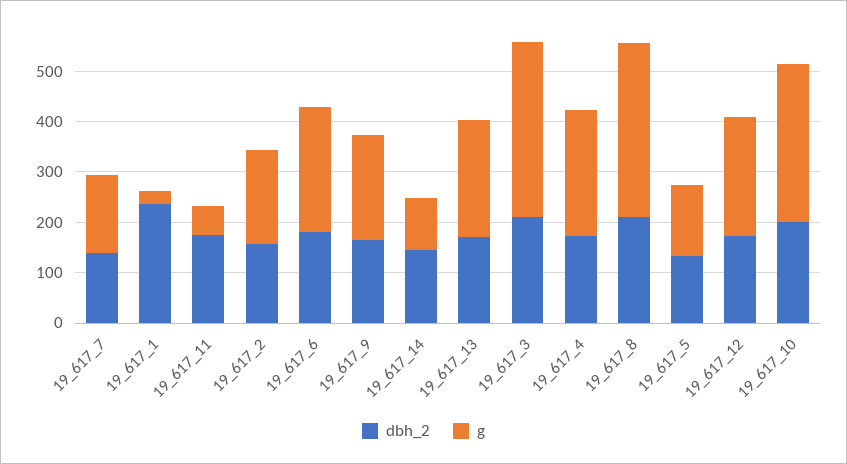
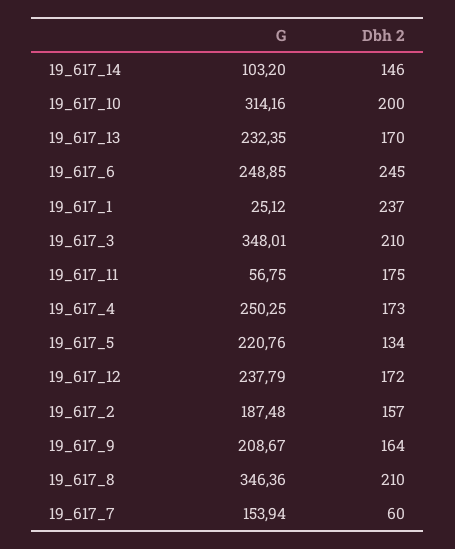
  {
    "dbh_2": {
-     "19_617_7": 140,
+     "19_617_7": 60,
      "19_617_1": 237,
      "19_617_11": 175,
      "19_617_2": 157,
-     "19_617_6": 180,
+     "19_617_6": 245,
      "19_617_9": 164,
      "19_617_14": 146,
      "19_617_13": 170,
      "19_617_3": 210,
      "19_617_4": 173,
      "19_617_8": 210,
      "19_617_5": 134,
      "19_617_12": 172,
      "19_617_10": 200
    },
    "g": {
      "19_617_7": 153.94,
      "19_617_1": 25.12,
      "19_617_11": 56.75,
      "19_617_2": 187.48,
      "19_617_6": 248.85,
      "19_617_9": 208.67,
      "19_617_14": 103.2,
      "19_617_13": 232.35,
      "19_617_3": 348.01,
      "19_617_4": 250.25,
      "19_617_8": 346.36,
-     "19_617_5": 140,
+     "19_617_5": 220.76,
      "19_617_12": 237.79,
      "19_617_10": 314.16
    }
  }

